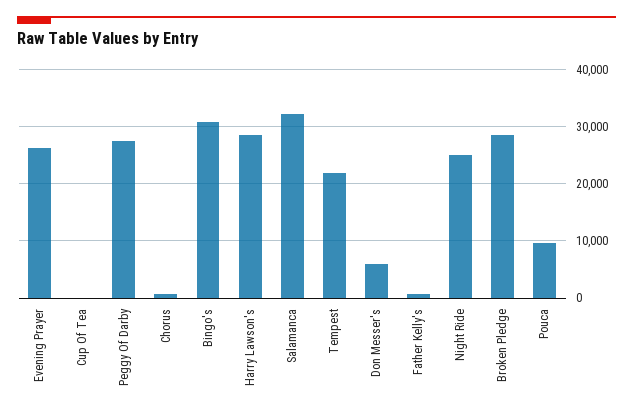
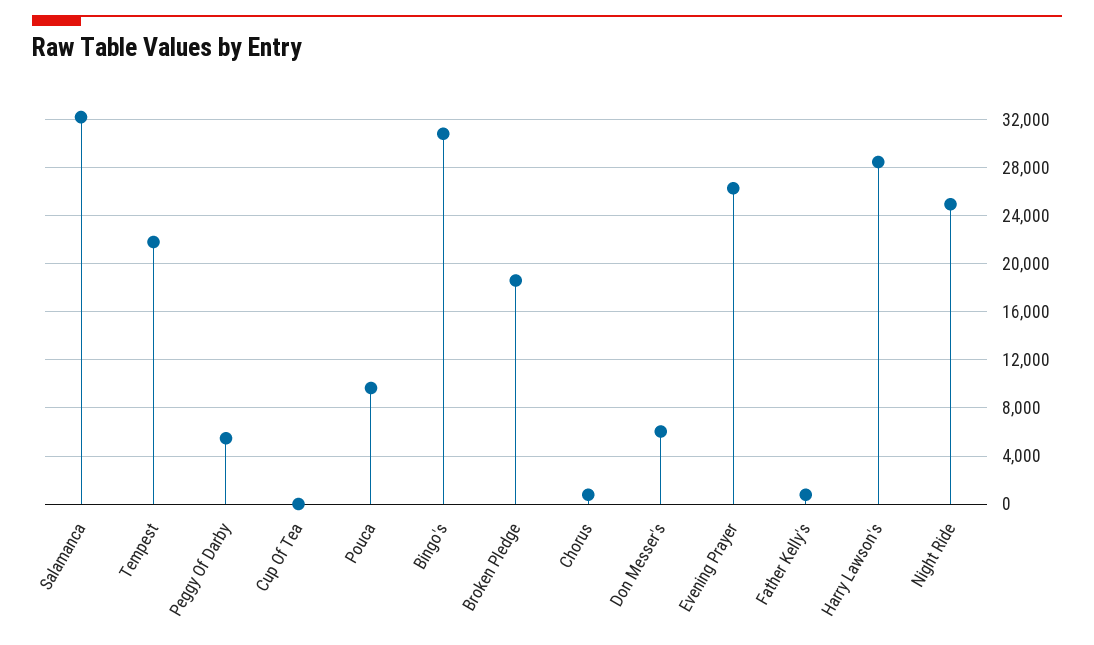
  {
    "Evening Prayer": 26500,
    "Cup Of Tea": 0,
-   "Peggy Of Darby": 28000,
+   "Peggy Of Darby": 5500,
    "Chorus": 1000,
    "Bingo's": 31000,
    "Harry Lawson's": 28500,
    "Salamanca": 32000,
    "Tempest": 22000,
    "Don Messer's": 6000,
    "Father Kelly's": 1000,
    "Night Ride": 25000,
-   "Broken Pledge": 28000,
+   "Broken Pledge": 18500,
    "Pouca": 9500
  }

